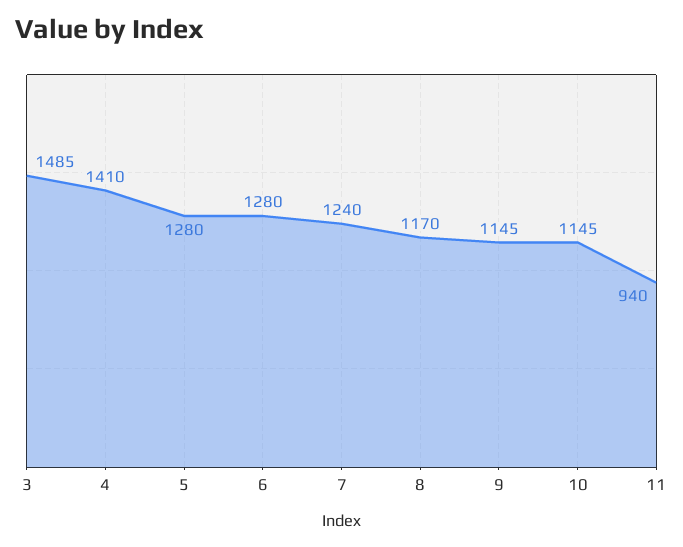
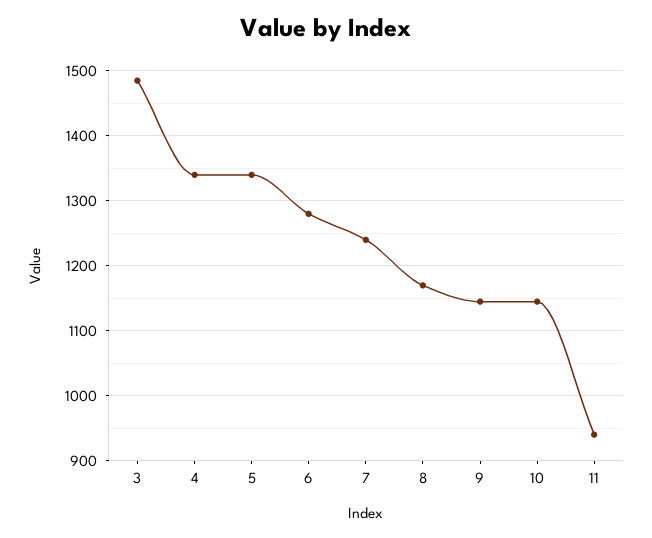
  {
    "3": 1485,
-   "4": 1410,
+   "4": 1340,
-   "5": 1280,
+   "5": 1340,
    "6": 1280,
    "7": 1240,
    "8": 1170,
    "9": 1145,
    "10": 1145,
    "11": 940
  }

